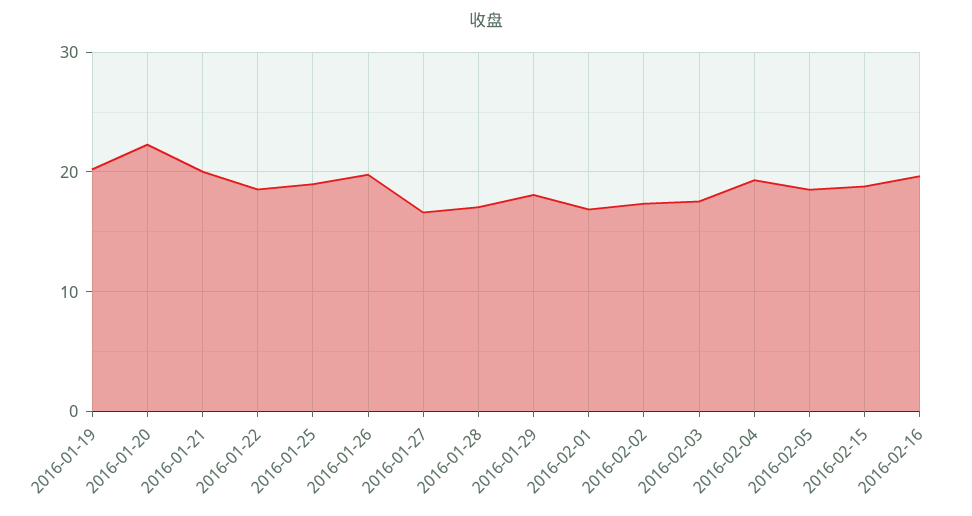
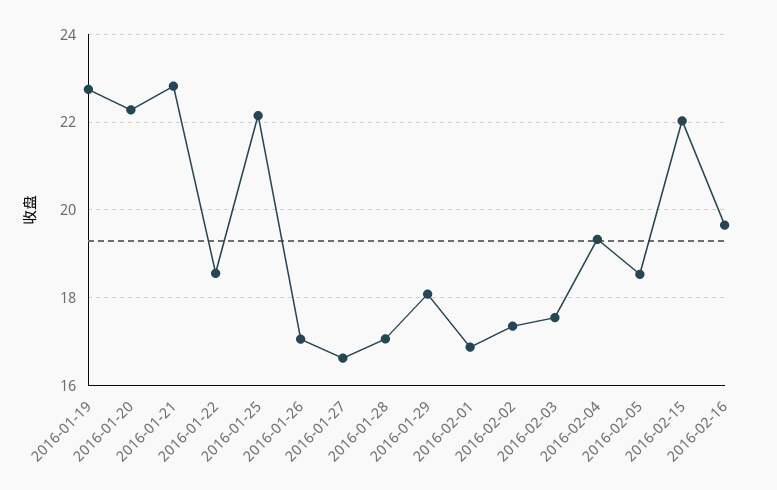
  {
-   "2016-01-19": 20,
+   "2016-01-19": 22.8,
    "2016-01-20": 22.2,
-   "2016-01-21": 20,
+   "2016-01-21": 22.8,
    "2016-01-22": 18.6,
-   "2016-01-25": 19,
+   "2016-01-25": 22.2,
-   "2016-01-26": 20,
+   "2016-01-26": 17,
    "2016-01-27": 16.6,
    "2016-01-28": 17,
    "2016-01-29": 18,
    "2016-02-01": 16.8,
    "2016-02-02": 17.4,
    "2016-02-03": 17.6,
    "2016-02-04": 19.4,
    "2016-02-05": 18.6,
-   "2016-02-15": 19,
+   "2016-02-15": 22,
    "2016-02-16": 19.6
  }

